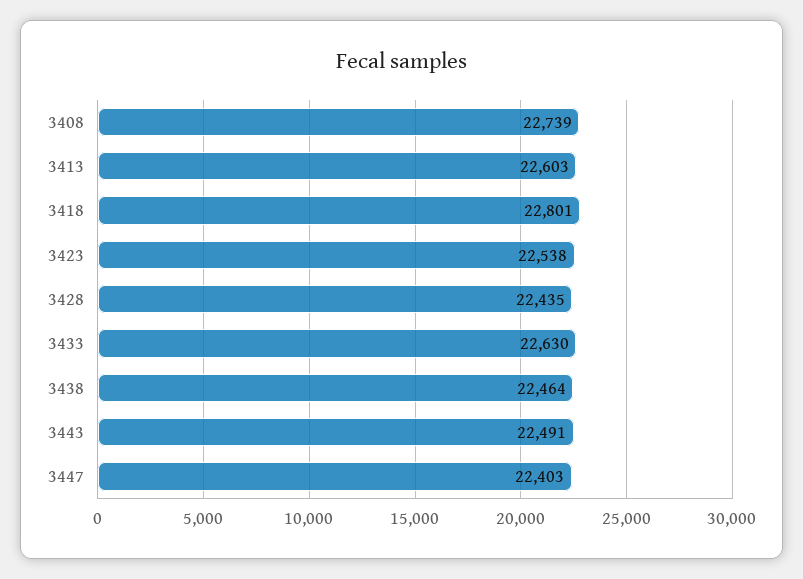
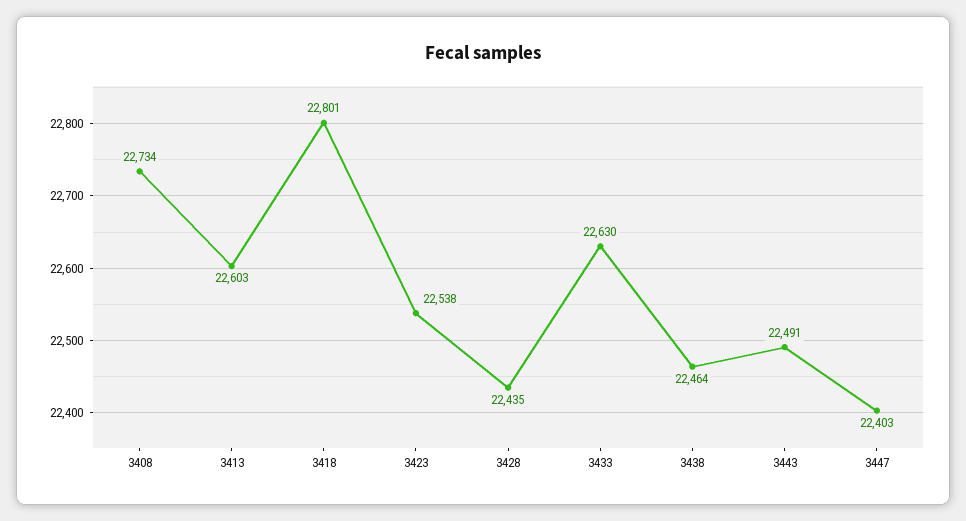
  {
-   "3408": 22739,
+   "3408": 22734,
    "3413": 22603,
    "3418": 22801,
    "3423": 22538,
    "3428": 22435,
    "3433": 22630,
    "3438": 22464,
    "3443": 22491,
    "3447": 22403
  }

